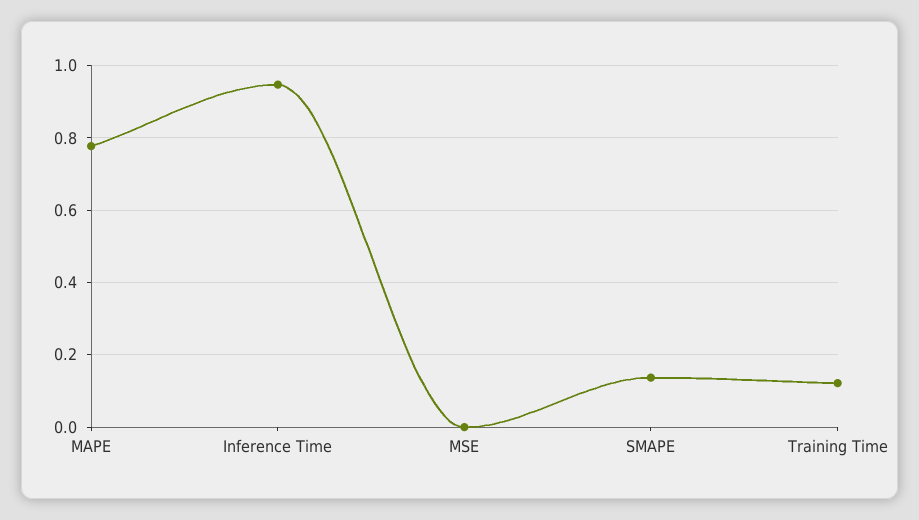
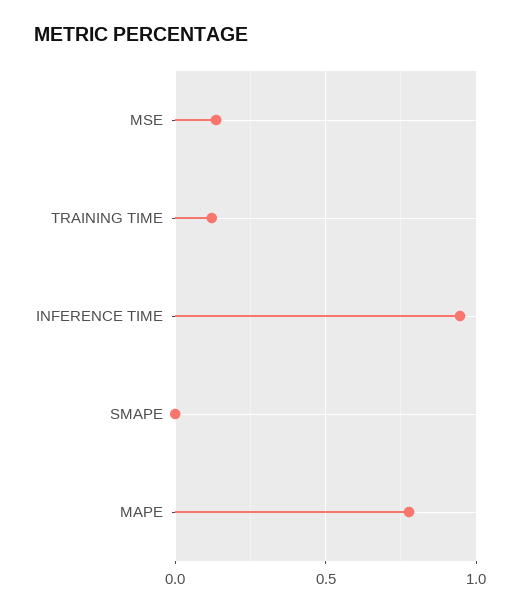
  {
    "MAPE": 0.78,
    "Inference Time": 0.94,
-   "MSE": 0,
+   "MSE": 0.15,
-   "SMAPE": 0.14,
+   "SMAPE": 0,
    "Training Time": 0.12
  }

